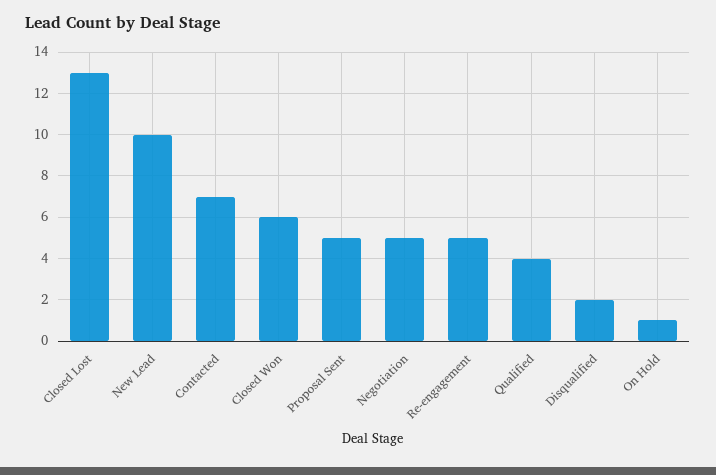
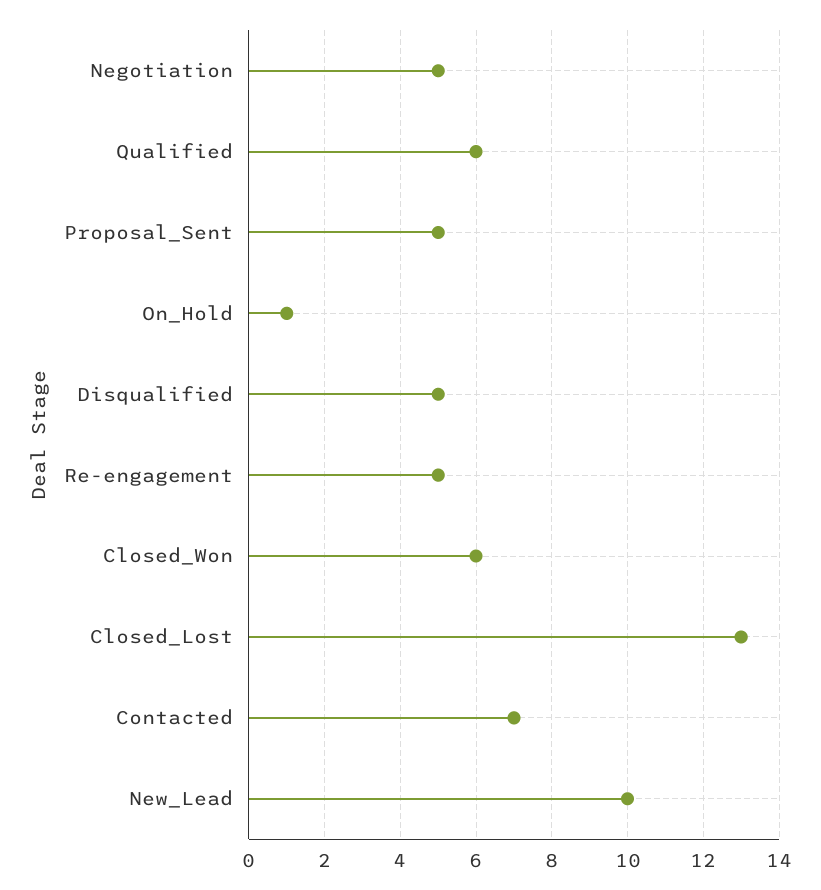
  {
    "Closed Lost": 13,
    "New Lead": 10,
    "Contacted": 7,
    "Closed Won": 6,
    "Proposal Sent": 5,
    "Negotiation": 5,
    "Re-engagement": 5,
-   "Qualified": 4,
+   "Qualified": 6,
-   "Disqualified": 2,
+   "Disqualified": 5,
    "On Hold": 1
  }

